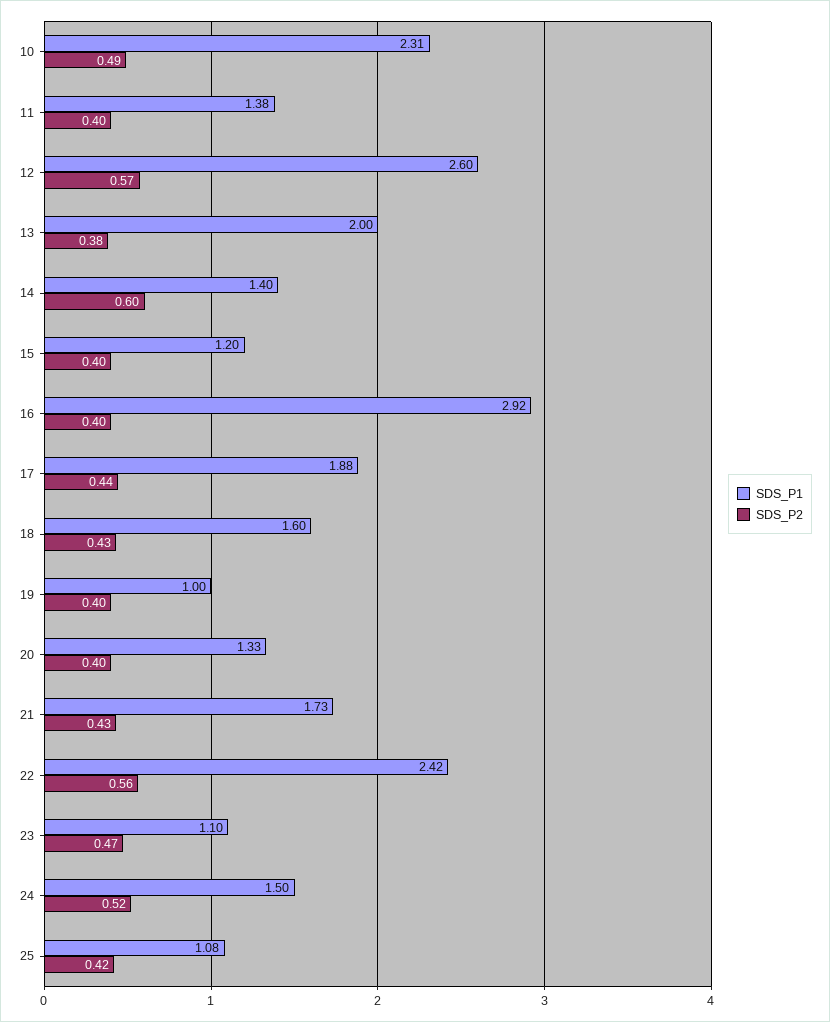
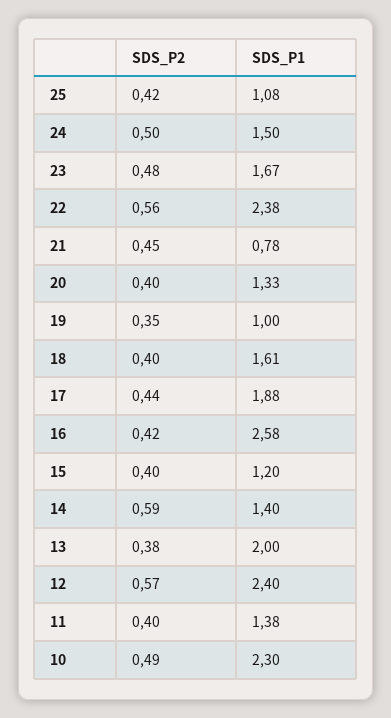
  {
    "SDS_P1": {
-     "10": 2.31,
+     "10": 2.3,
      "11": 1.38,
-     "12": 2.6,
+     "12": 2.4,
      "13": 2,
      "14": 1.4,
      "15": 1.2,
-     "16": 2.92,
+     "16": 2.58,
      "17": 1.88,
-     "18": 1.6,
+     "18": 1.61,
      "19": 1,
      "20": 1.33,
-     "21": 1.73,
+     "21": 0.78,
-     "22": 2.42,
+     "22": 2.38,
-     "23": 1.1,
+     "23": 1.67,
      "24": 1.5,
      "25": 1.08
    },
    "SDS_P2": {
      "10": 0.49,
      "11": 0.4,
      "12": 0.57,
      "13": 0.38,
-     "14": 0.6,
+     "14": 0.59,
      "15": 0.4,
-     "16": 0.4,
+     "16": 0.42,
      "17": 0.44,
-     "18": 0.43,
+     "18": 0.4,
-     "19": 0.4,
+     "19": 0.35,
      "20": 0.4,
-     "21": 0.43,
+     "21": 0.45,
      "22": 0.56,
-     "23": 0.47,
+     "23": 0.48,
-     "24": 0.52,
+     "24": 0.5,
      "25": 0.42
    }
  }

